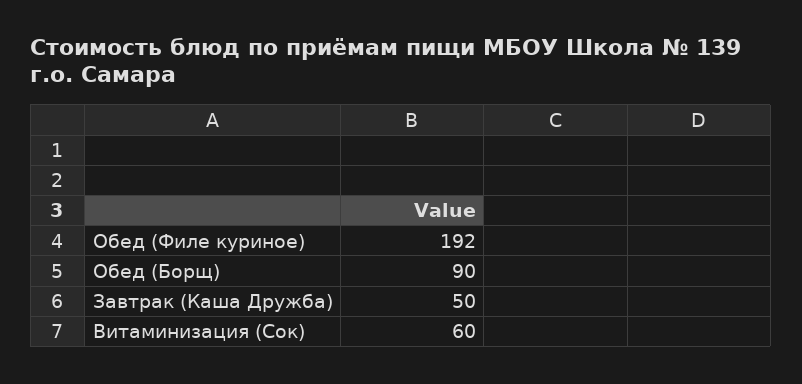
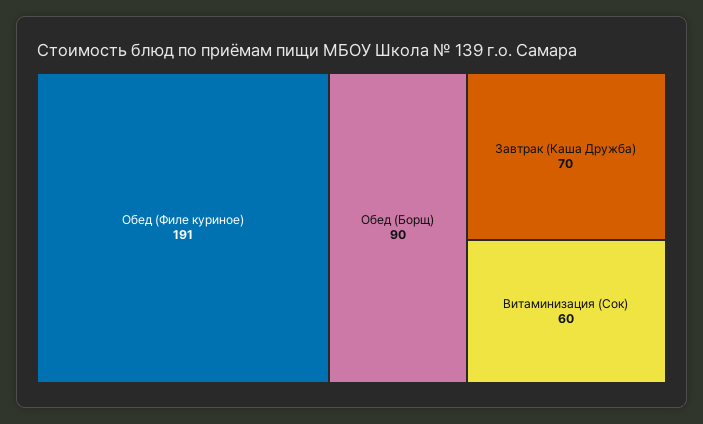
  {
-   "Обед (Филе куриное)": 192,
+   "Обед (Филе куриное)": 191,
    "Обед (Борщ)": 90,
-   "Завтрак (Каша Дружба)": 50,
+   "Завтрак (Каша Дружба)": 70,
    "Витаминизация (Сок)": 60
  }

